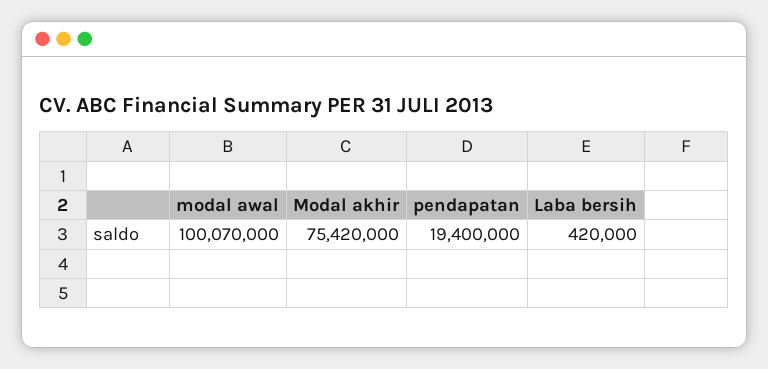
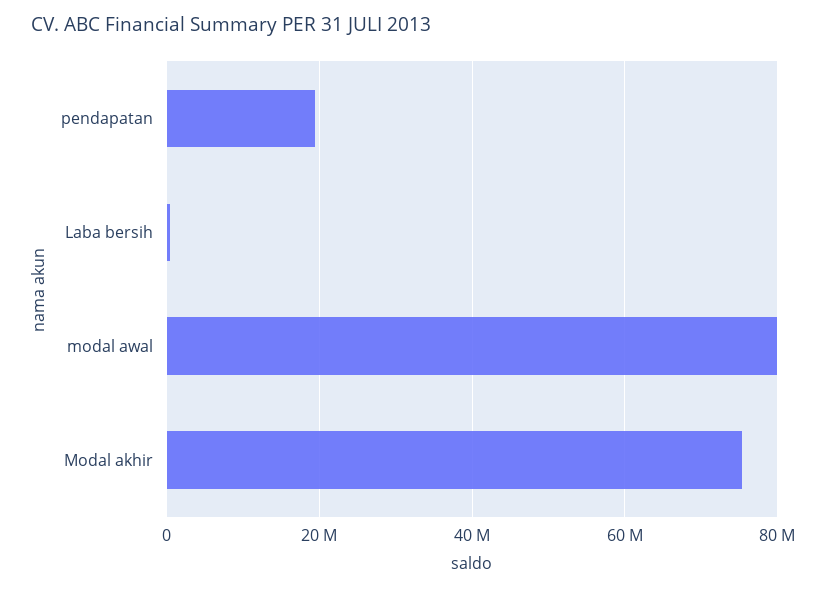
  {
-   "modal awal": 100070000,
+   "modal awal": 80000000,
    "Modal akhir": 75420000,
    "pendapatan": 19400000,
    "Laba bersih": 420000
  }

